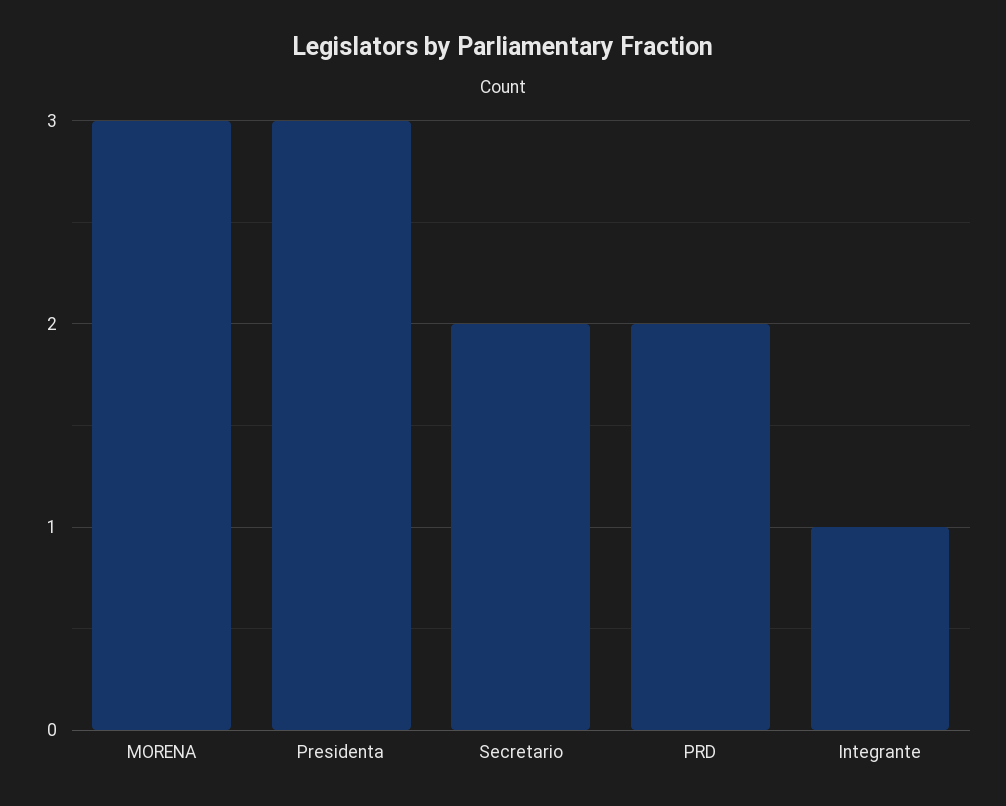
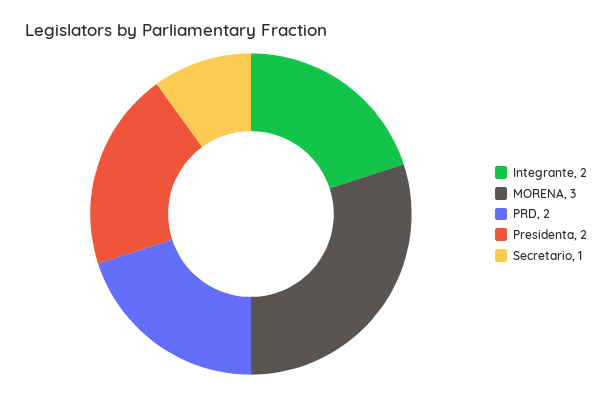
  {
    "MORENA": 3,
-   "Presidenta": 3,
+   "Presidenta": 2,
-   "Secretario": 2,
+   "Secretario": 1,
    "PRD": 2,
-   "Integrante": 1
+   "Integrante": 2
  }

